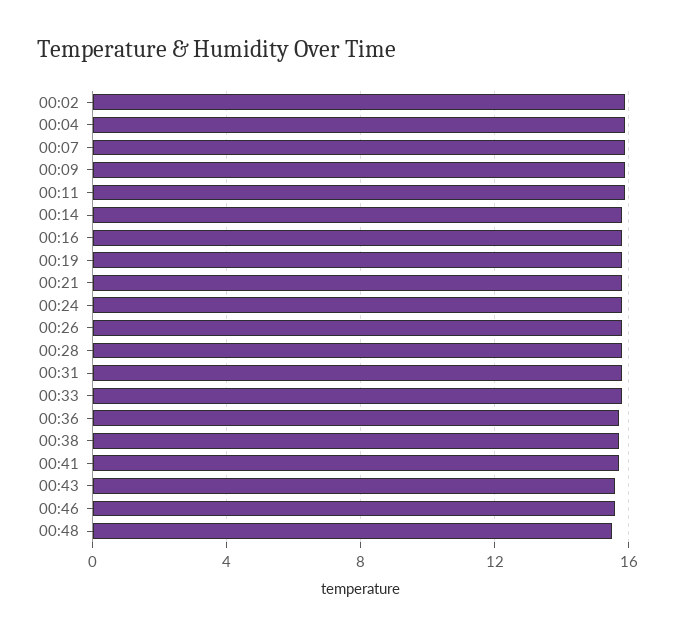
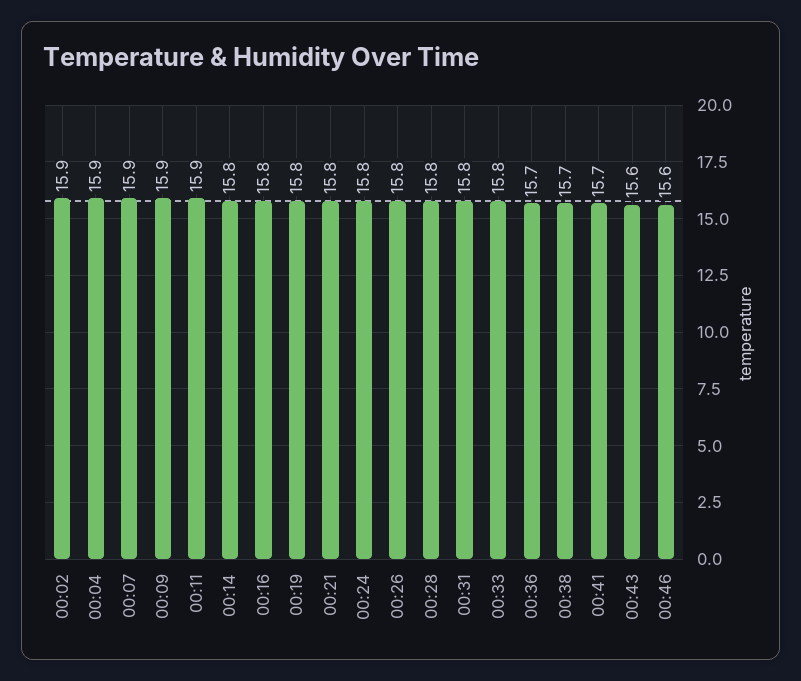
  {
    "00:02": 15.9,
    "00:04": 15.9,
    "00:07": 15.9,
    "00:09": 15.9,
    "00:11": 15.9,
    "00:14": 15.8,
    "00:16": 15.8,
    "00:19": 15.8,
    "00:21": 15.8,
    "00:24": 15.8,
    "00:26": 15.8,
    "00:28": 15.8,
    "00:31": 15.8,
    "00:33": 15.8,
    "00:36": 15.7,
    "00:38": 15.7,
    "00:41": 15.7,
    "00:43": 15.6,
-   "00:46": 15.6,
+   "00:46": 15.6
-   "00:48": 15.5
  }

